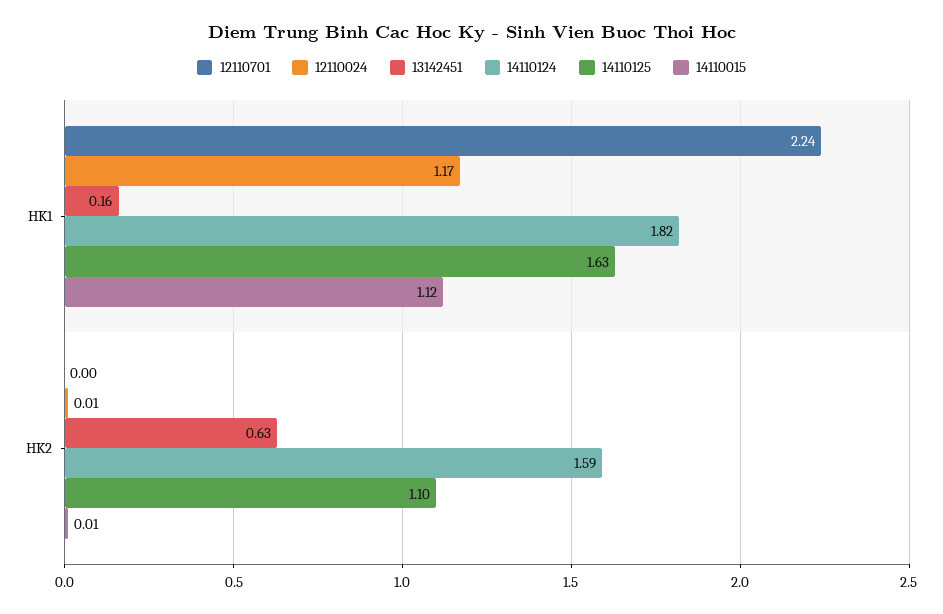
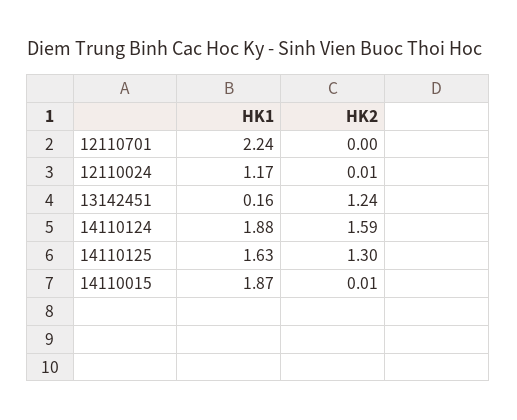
  {
    "12110701": {
      "HK1": 2.24,
      "HK2": 0
    },
    "12110024": {
      "HK1": 1.17,
      "HK2": 0.01
    },
    "13142451": {
      "HK1": 0.16,
-     "HK2": 0.63
+     "HK2": 1.24
    },
    "14110124": {
-     "HK1": 1.82,
+     "HK1": 1.88,
      "HK2": 1.59
    },
    "14110125": {
      "HK1": 1.63,
-     "HK2": 1.1
+     "HK2": 1.3
    },
    "14110015": {
-     "HK1": 1.12,
+     "HK1": 1.87,
      "HK2": 0.01
    }
  }

